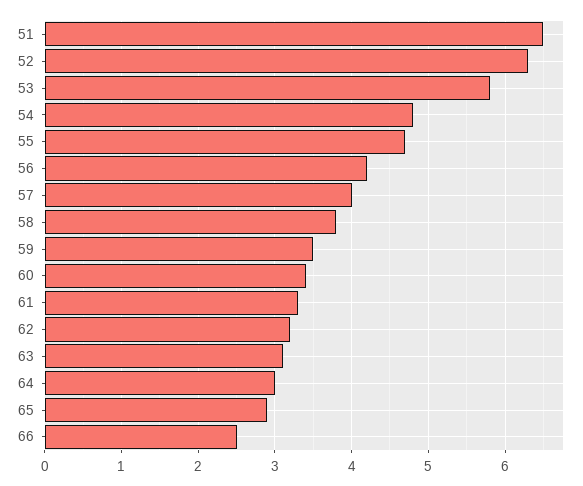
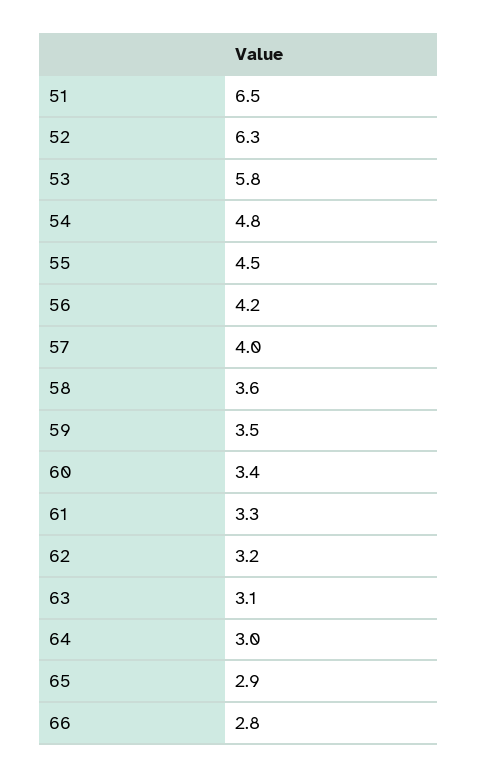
  {
    "51": 6.5,
    "52": 6.3,
    "53": 5.8,
    "54": 4.8,
-   "55": 4.7,
+   "55": 4.5,
    "56": 4.2,
    "57": 4,
-   "58": 3.8,
+   "58": 3.6,
    "59": 3.5,
    "60": 3.4,
    "61": 3.3,
    "62": 3.2,
    "63": 3.1,
    "64": 3,
    "65": 2.9,
-   "66": 2.5
+   "66": 2.8
  }

